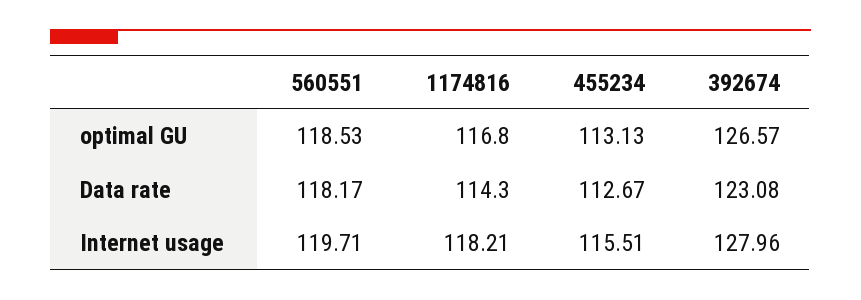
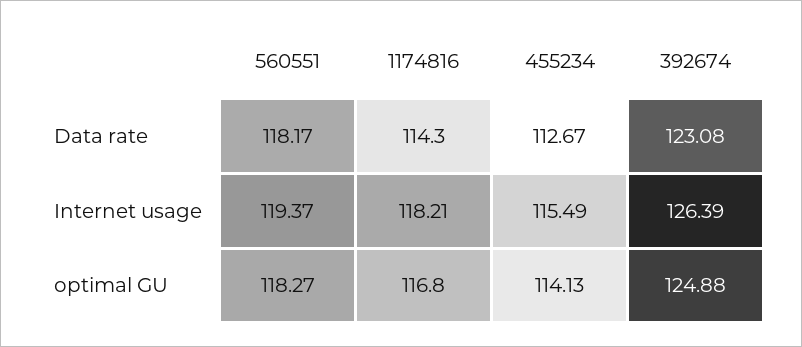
  {
    "560551": {
-     "optimal GU": 118.53,
+     "optimal GU": 118.27,
      "Data rate": 118.17,
-     "Internet usage": 119.71
+     "Internet usage": 119.37
    },
    "1174816": {
      "optimal GU": 116.8,
      "Data rate": 114.3,
      "Internet usage": 118.21
    },
    "455234": {
-     "optimal GU": 113.13,
+     "optimal GU": 114.13,
      "Data rate": 112.67,
-     "Internet usage": 115.51
+     "Internet usage": 115.49
    },
    "392674": {
-     "optimal GU": 126.57,
+     "optimal GU": 124.88,
      "Data rate": 123.08,
-     "Internet usage": 127.96
+     "Internet usage": 126.39
    }
  }

